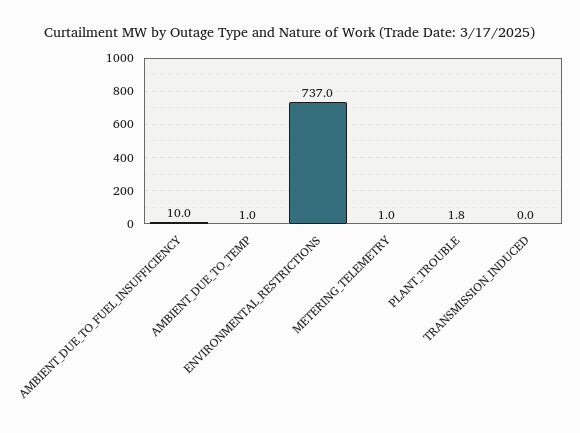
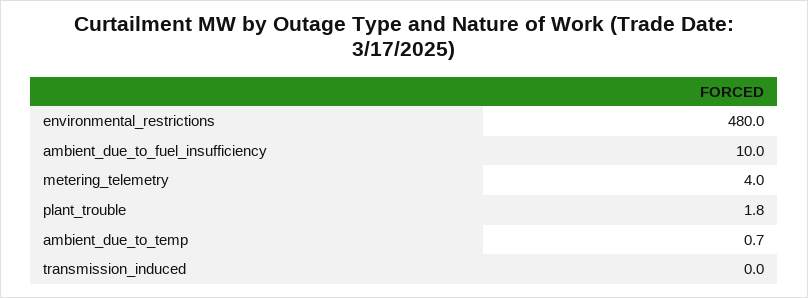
  {
    "AMBIENT_DUE_TO_FUEL_INSUFFICIENCY": 10,
-   "AMBIENT_DUE_TO_TEMP": 1,
+   "AMBIENT_DUE_TO_TEMP": 0.7,
-   "ENVIRONMENTAL_RESTRICTIONS": 737,
+   "ENVIRONMENTAL_RESTRICTIONS": 480,
-   "METERING_TELEMETRY": 1,
+   "METERING_TELEMETRY": 4,
    "PLANT_TROUBLE": 1.8,
    "TRANSMISSION_INDUCED": 0
  }

